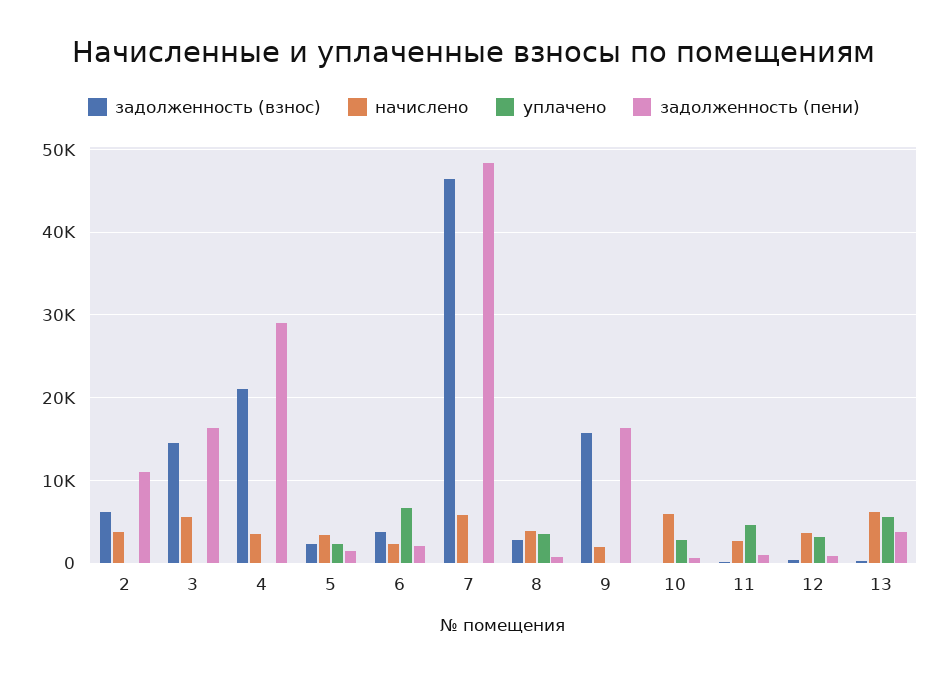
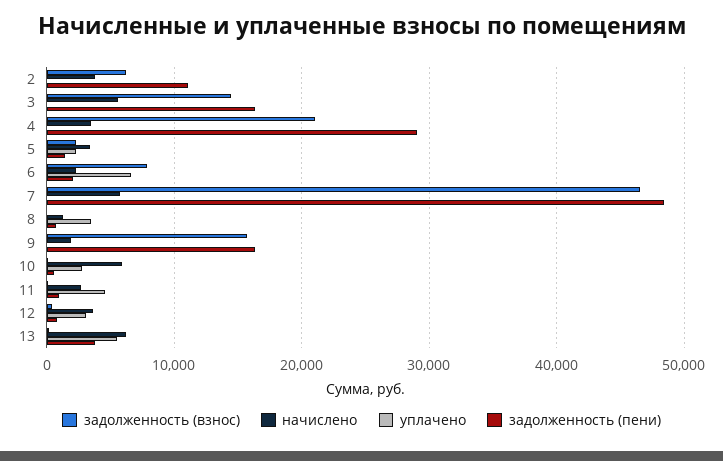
  {
    "задолженность (взнос)": {
      "2": 6000,
      "3": 14000,
      "4": 21000,
      "5": 2000,
-     "6": 4000,
+     "6": 8000,
      "7": 47000,
-     "8": 3000,
+     "8": 0,
      "9": 16000,
      "10": 0,
      "11": 0,
      "12": 0,
      "13": 0
    },
    "начислено": {
      "2": 4000,
      "3": 6000,
      "4": 3000,
      "5": 3000,
      "6": 2000,
      "7": 6000,
-     "8": 4000,
+     "8": 1000,
      "9": 2000,
      "10": 6000,
      "11": 3000,
      "12": 4000,
      "13": 6000
    },
    "уплачено": {
      "2": 0,
      "3": 0,
      "4": 0,
      "5": 2000,
      "6": 7000,
      "7": 0,
      "8": 4000,
      "9": 0,
      "10": 3000,
      "11": 5000,
      "12": 3000,
      "13": 6000
    },
    "задолженность (пени)": {
      "2": 11000,
      "3": 16000,
      "4": 29000,
      "5": 1000,
      "6": 2000,
      "7": 48000,
      "8": 1000,
      "9": 16000,
      "10": 1000,
      "11": 1000,
      "12": 1000,
      "13": 4000
    }
  }

